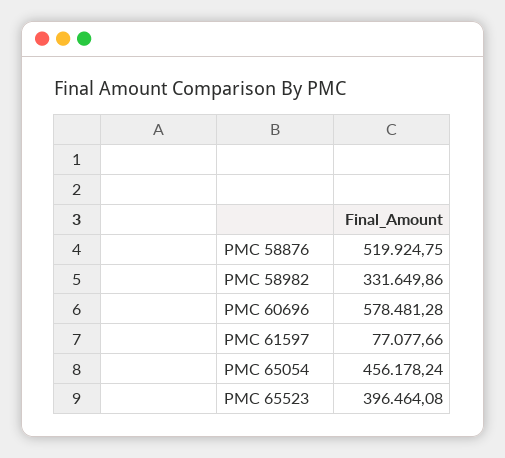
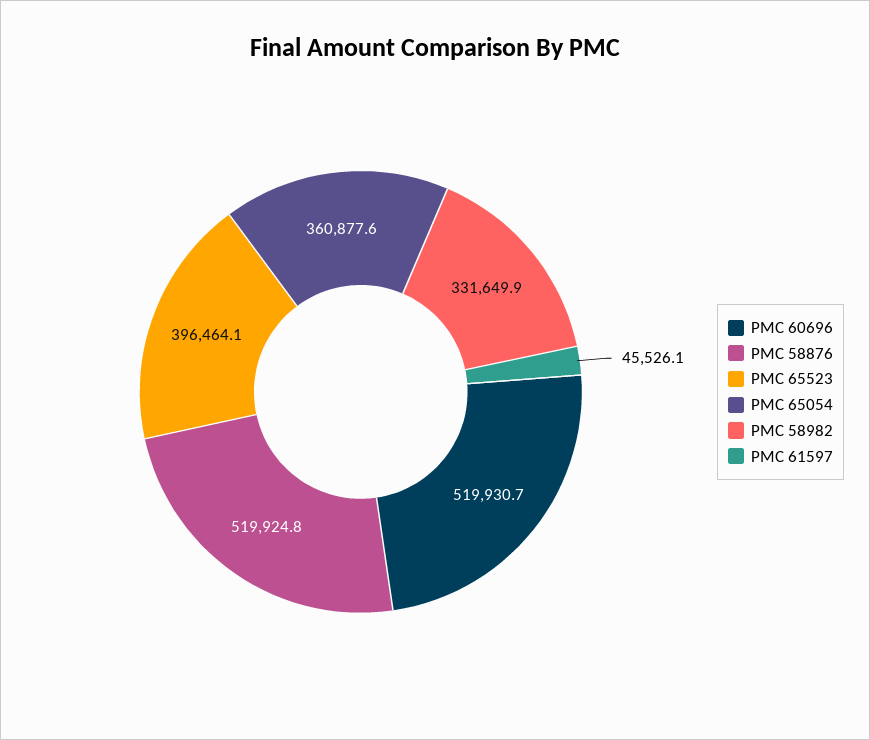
  {
    "PMC 58876": 519924.75,
    "PMC 58982": 331649.86,
-   "PMC 60696": 578481.28,
+   "PMC 60696": 519930.7,
-   "PMC 61597": 77077.66,
+   "PMC 61597": 45526.1,
-   "PMC 65054": 456178.24,
+   "PMC 65054": 360877.6,
    "PMC 65523": 396464.08
  }

